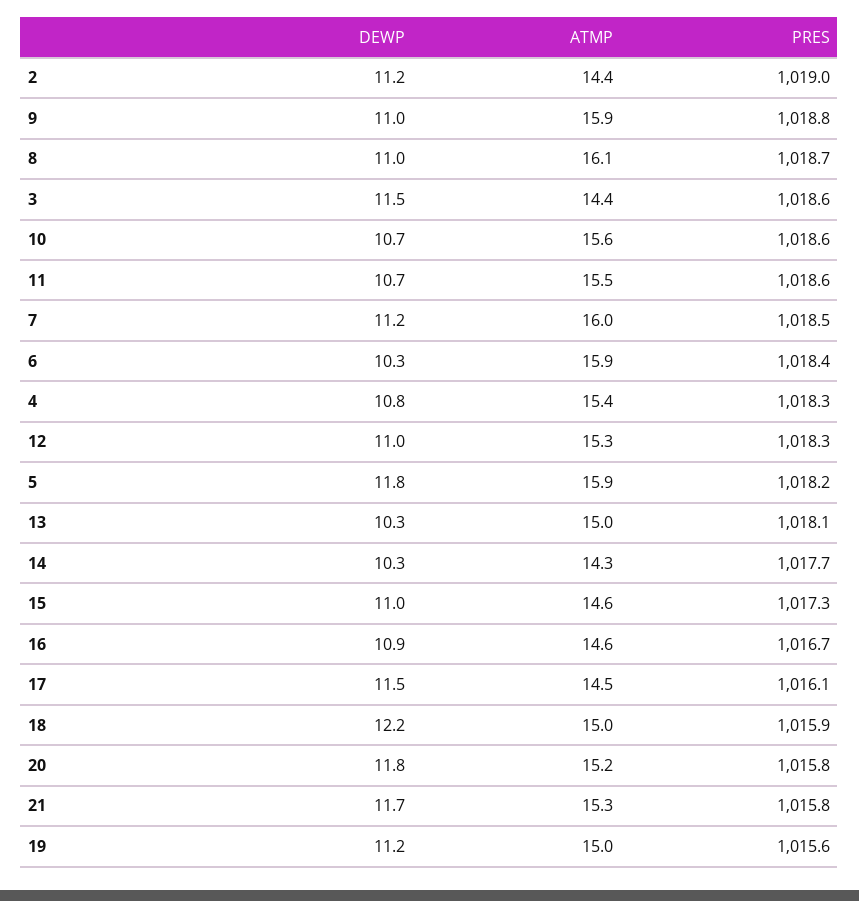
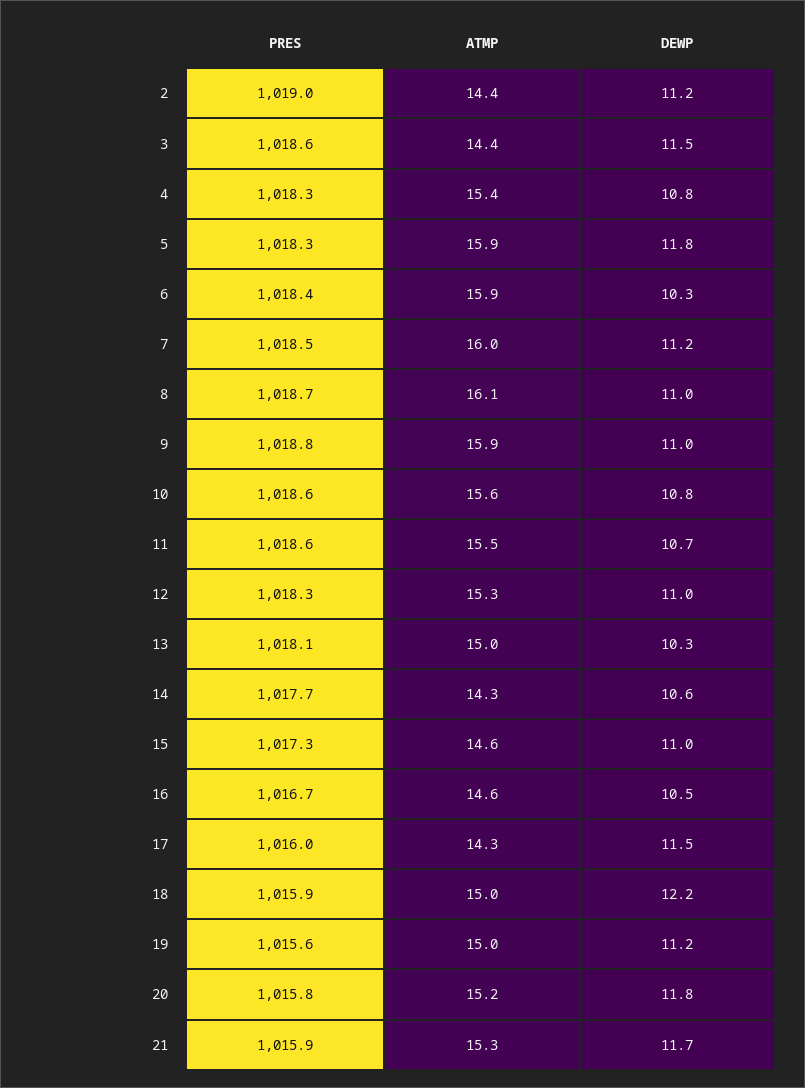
  {
    "DEWP": {
      "2": 11.2,
      "9": 11,
      "8": 11,
      "3": 11.5,
-     "10": 10.7,
+     "10": 10.8,
      "11": 10.7,
      "7": 11.2,
      "6": 10.3,
      "4": 10.8,
      "12": 11,
      "5": 11.8,
      "13": 10.3,
-     "14": 10.3,
+     "14": 10.6,
      "15": 11,
-     "16": 10.9,
+     "16": 10.5,
      "17": 11.5,
      "18": 12.2,
      "20": 11.8,
      "21": 11.7,
      "19": 11.2
    },
    "ATMP": {
      "2": 14.4,
      "9": 15.9,
      "8": 16.1,
      "3": 14.4,
      "10": 15.6,
      "11": 15.5,
      "7": 16,
      "6": 15.9,
      "4": 15.4,
      "12": 15.3,
      "5": 15.9,
      "13": 15,
      "14": 14.3,
      "15": 14.6,
      "16": 14.6,
-     "17": 14.5,
+     "17": 14.3,
      "18": 15,
      "20": 15.2,
      "21": 15.3,
      "19": 15
    },
    "PRES": {
      "2": 1019,
      "9": 1018.8,
      "8": 1018.7,
      "3": 1018.6,
      "10": 1018.6,
      "11": 1018.6,
      "7": 1018.5,
      "6": 1018.4,
      "4": 1018.3,
      "12": 1018.3,
-     "5": 1018.2,
+     "5": 1018.3,
      "13": 1018.1,
      "14": 1017.7,
      "15": 1017.3,
      "16": 1016.7,
-     "17": 1016.1,
+     "17": 1016,
      "18": 1015.9,
      "20": 1015.8,
-     "21": 1015.8,
+     "21": 1015.9,
      "19": 1015.6
    }
  }

